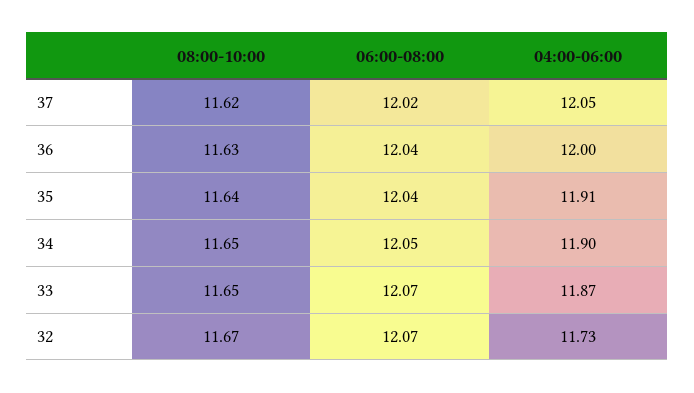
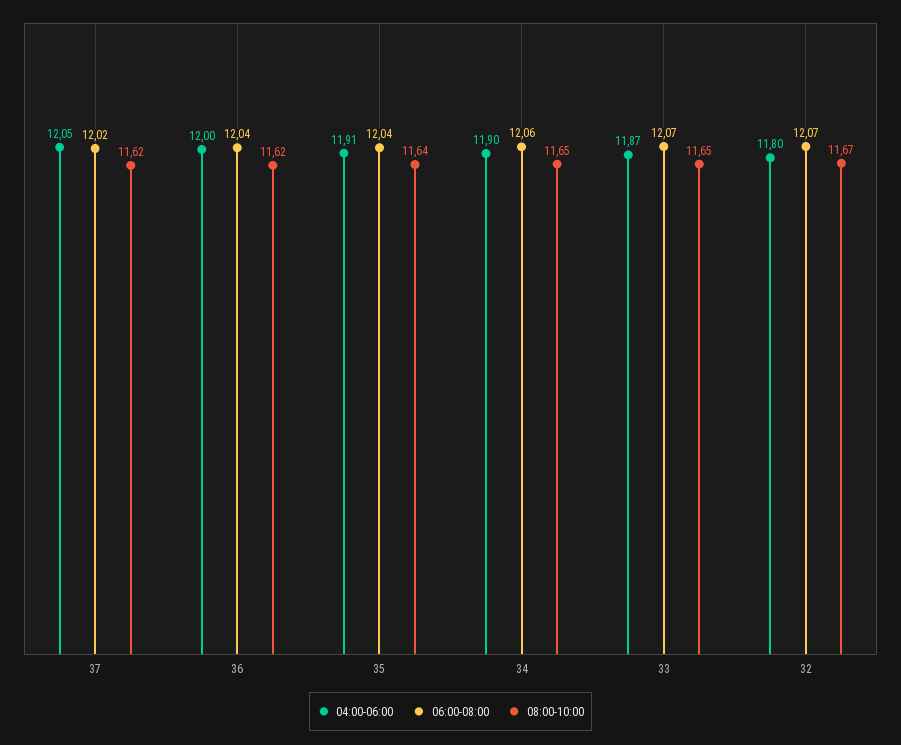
  {
    "08:00-10:00": {
      "37": 11.62,
-     "36": 11.63,
+     "36": 11.62,
      "35": 11.64,
      "34": 11.65,
      "33": 11.65,
      "32": 11.67
    },
    "06:00-08:00": {
      "37": 12.02,
      "36": 12.04,
      "35": 12.04,
-     "34": 12.05,
+     "34": 12.06,
      "33": 12.07,
      "32": 12.07
    },
    "04:00-06:00": {
      "37": 12.05,
      "36": 12,
      "35": 11.91,
      "34": 11.9,
      "33": 11.87,
-     "32": 11.73
+     "32": 11.8
    }
  }

